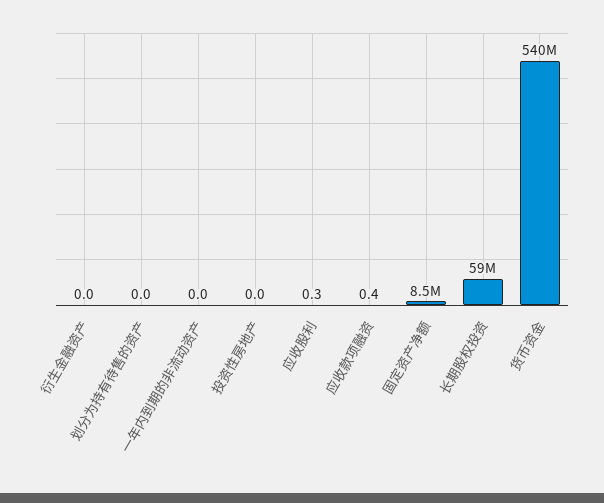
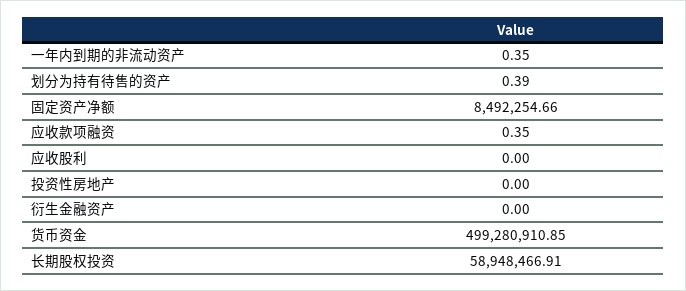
  {
    "衍生金融资产": 0,
-   "划分为持有待售的资产": 0,
+   "划分为持有待售的资产": 0.39,
-   "一年内到期的非流动资产": 0,
+   "一年内到期的非流动资产": 0.35,
    "投资性房地产": 0,
-   "应收股利": 0.3,
+   "应收股利": 0,
    "应收款项融资": 0.35,
    "固定资产净额": 8492254.66,
    "长期股权投资": 58948466.91,
-   "货币资金": 540000000
+   "货币资金": 499280910.85
  }

